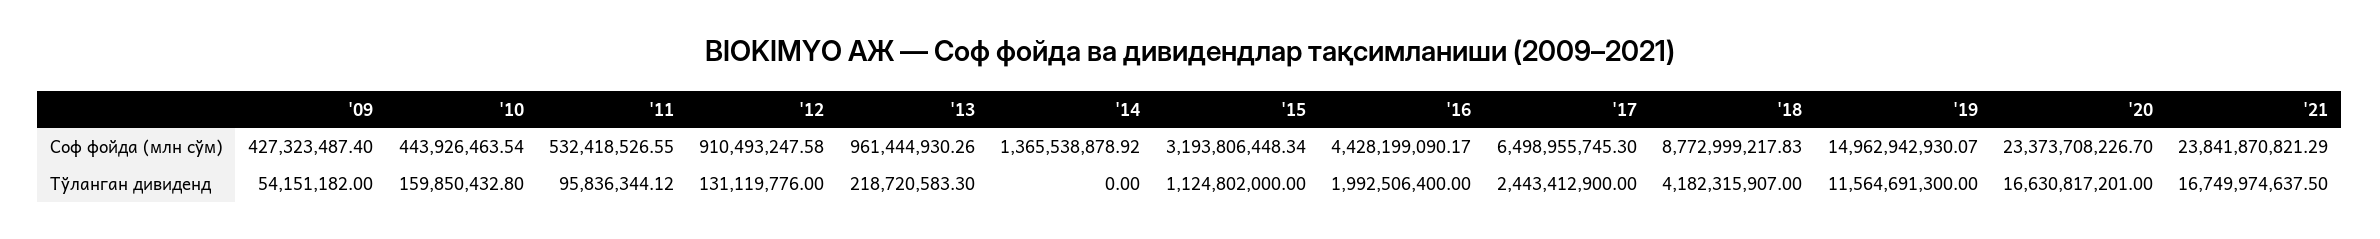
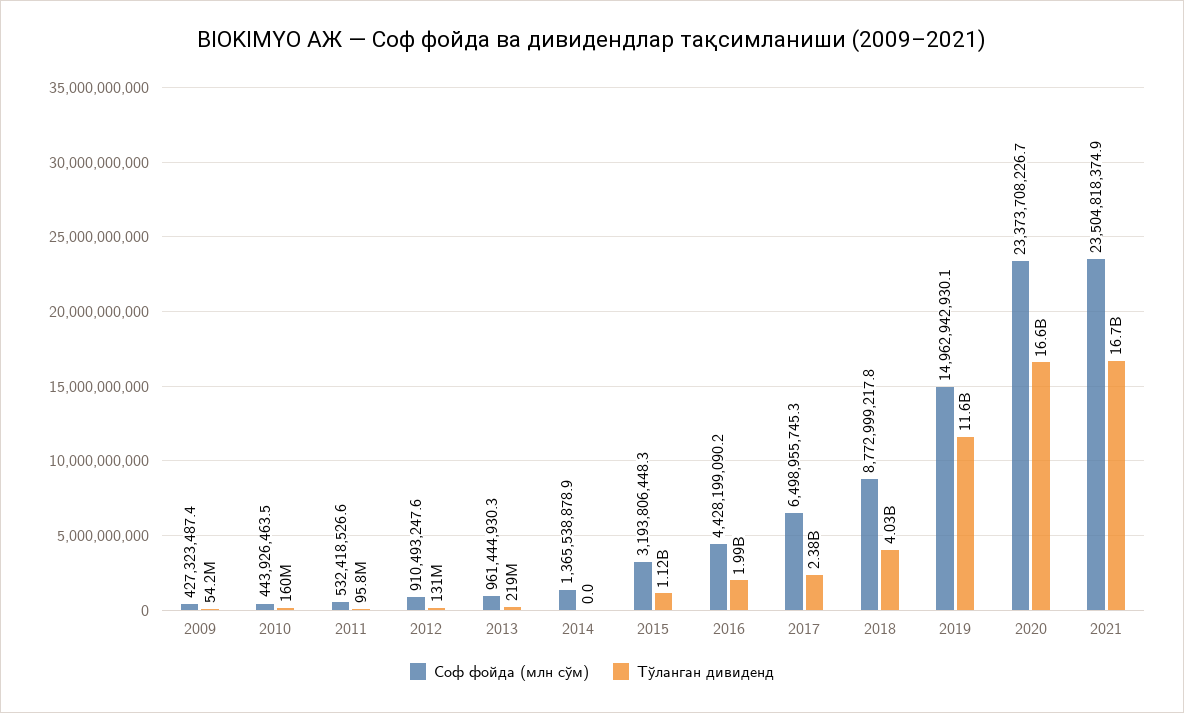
  {
    "Соф фойда (млн сўм)": {
      "'09": 427323487.4,
      "'10": 443926463.54,
      "'11": 532418526.55,
      "'12": 910493247.58,
      "'13": 961444930.26,
      "'14": 1365538878.92,
      "'15": 3193806448.34,
      "'16": 4428199090.17,
      "'17": 6498955745.3,
      "'18": 8772999217.83,
      "'19": 14962942930.07,
      "'20": 23373708226.7,
-     "'21": 23841870821.29
+     "'21": 23504818374.9
    },
    "Тўланган дивиденд": {
      "'09": 54151182,
      "'10": 159850432.8,
      "'11": 95836344.12,
      "'12": 131119776,
      "'13": 218720583.3,
      "'14": 0,
      "'15": 1124802000,
      "'16": 1992506400,
-     "'17": 2443412900,
+     "'17": 2380000000,
-     "'18": 4182315907,
+     "'18": 4030000000,
      "'19": 11564691300,
      "'20": 16630817201,
      "'21": 16749974637.5
    }
  }

